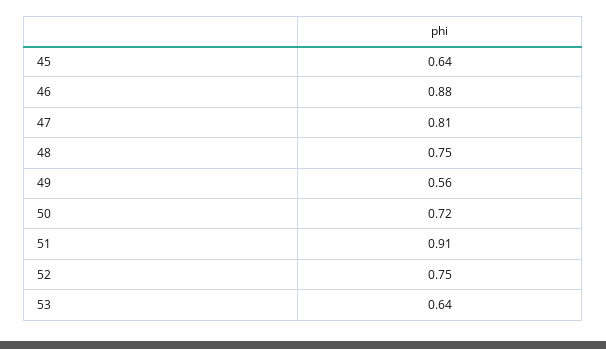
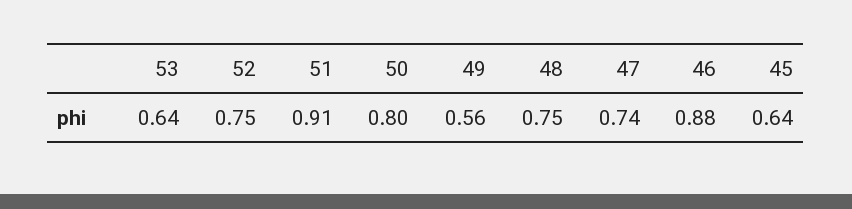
  {
    "45": 0.64,
    "46": 0.88,
-   "47": 0.81,
+   "47": 0.74,
    "48": 0.75,
    "49": 0.56,
-   "50": 0.72,
+   "50": 0.8,
    "51": 0.91,
    "52": 0.75,
    "53": 0.64
  }

